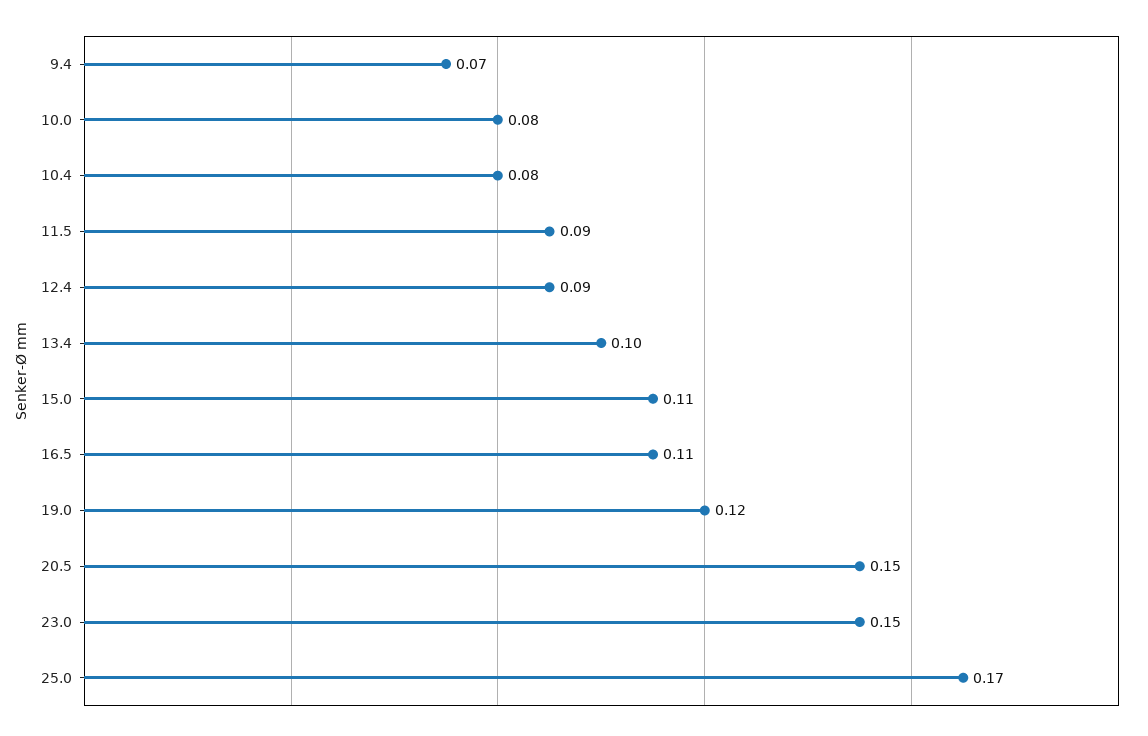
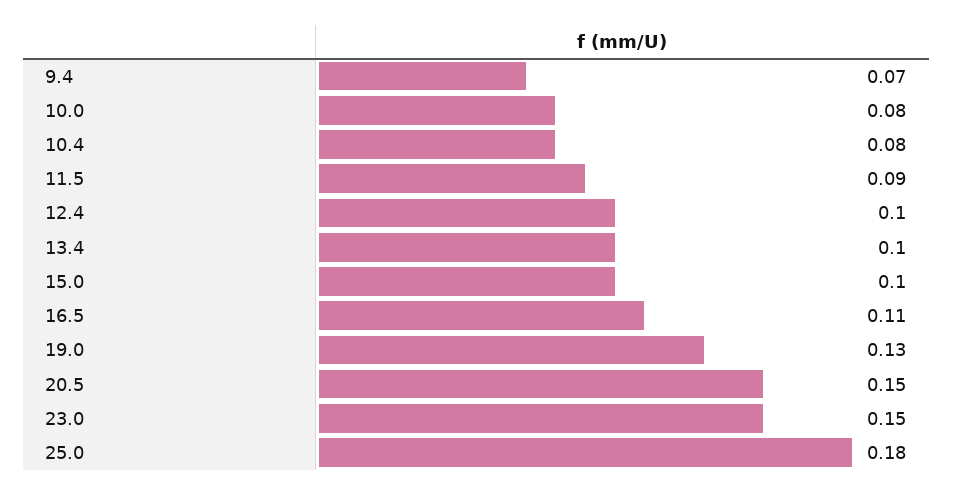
  {
    "9.4": 0.07,
    "10.0": 0.08,
    "10.4": 0.08,
    "11.5": 0.09,
-   "12.4": 0.09,
+   "12.4": 0.1,
    "13.4": 0.1,
-   "15.0": 0.11,
+   "15.0": 0.1,
    "16.5": 0.11,
-   "19.0": 0.12,
+   "19.0": 0.13,
    "20.5": 0.15,
    "23.0": 0.15,
-   "25.0": 0.17
+   "25.0": 0.18
  }

